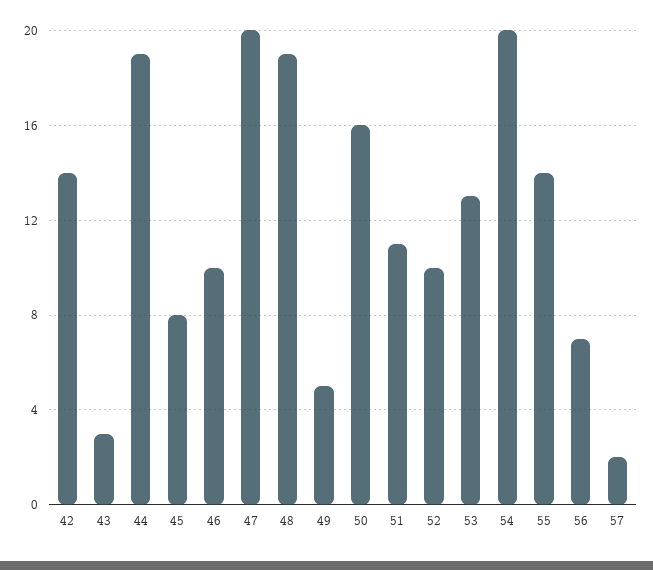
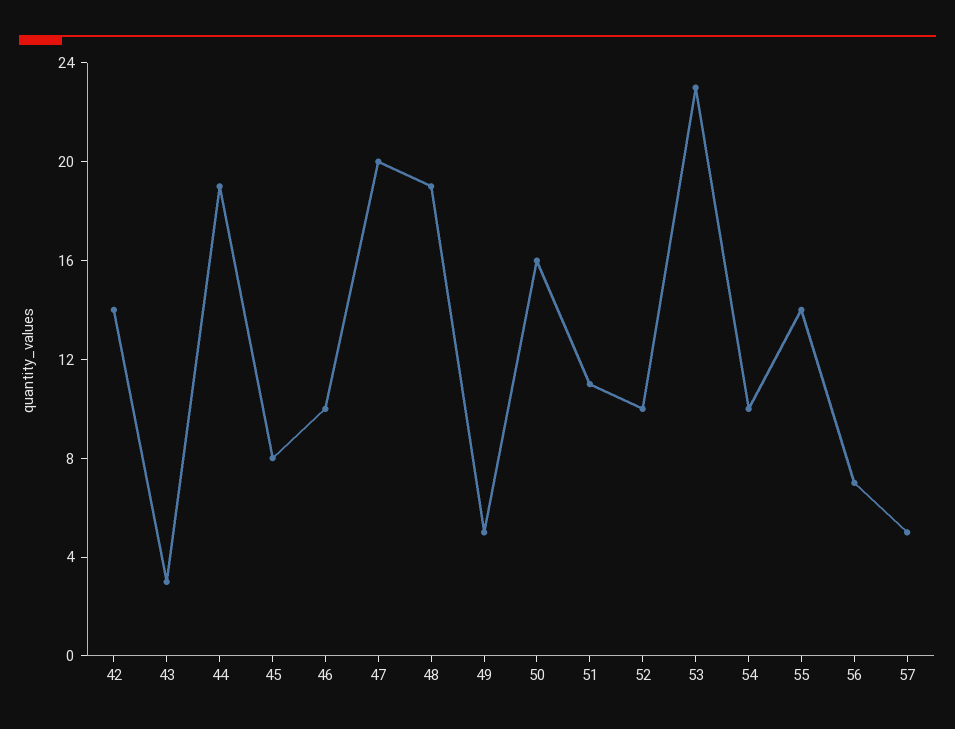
  {
    "42": 14,
    "43": 3,
    "44": 19,
    "45": 8,
    "46": 10,
    "47": 20,
    "48": 19,
    "49": 5,
    "50": 16,
    "51": 11,
    "52": 10,
-   "53": 13,
+   "53": 23,
-   "54": 20,
+   "54": 10,
    "55": 14,
    "56": 7,
-   "57": 2
+   "57": 5
  }

